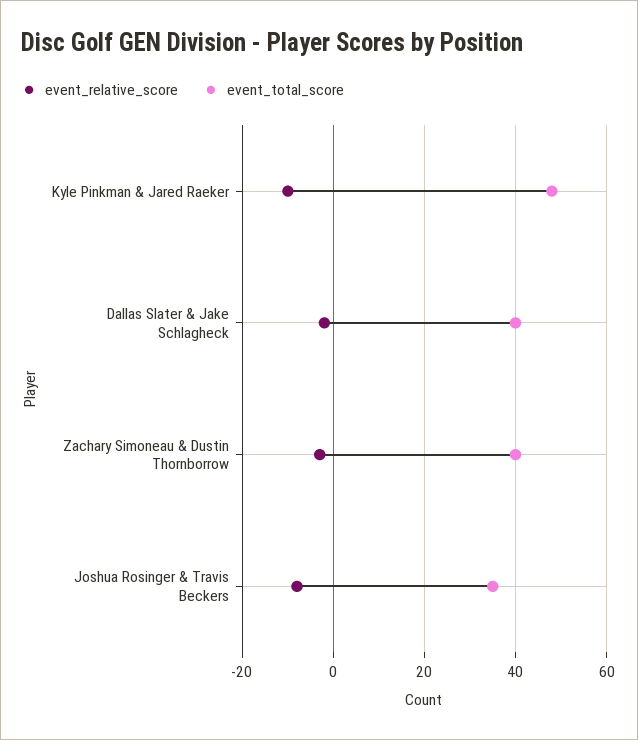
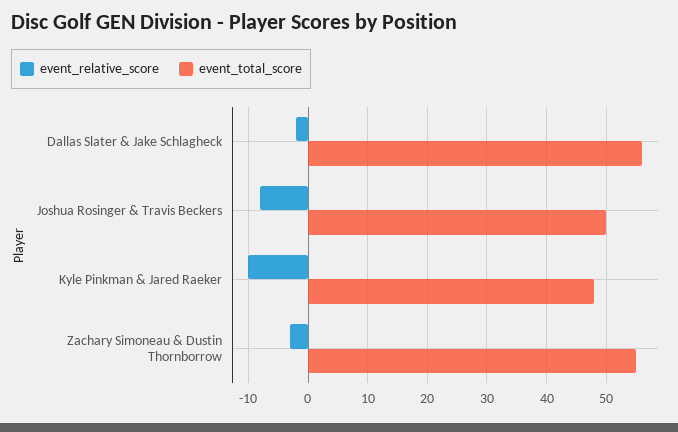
  {
    "event_relative_score": {
      "Kyle Pinkman & Jared Raeker": -10,
      "Dallas Slater & Jake Schlagheck": 0,
      "Zachary Simoneau & Dustin Thornborrow": -5,
      "Joshua Rosinger & Travis Beckers": -10
    },
    "event_total_score": {
      "Kyle Pinkman & Jared Raeker": 50,
-     "Dallas Slater & Jake Schlagheck": 40,
+     "Dallas Slater & Jake Schlagheck": 55,
-     "Zachary Simoneau & Dustin Thornborrow": 40,
+     "Zachary Simoneau & Dustin Thornborrow": 55,
-     "Joshua Rosinger & Travis Beckers": 35
+     "Joshua Rosinger & Travis Beckers": 50
    }
  }

